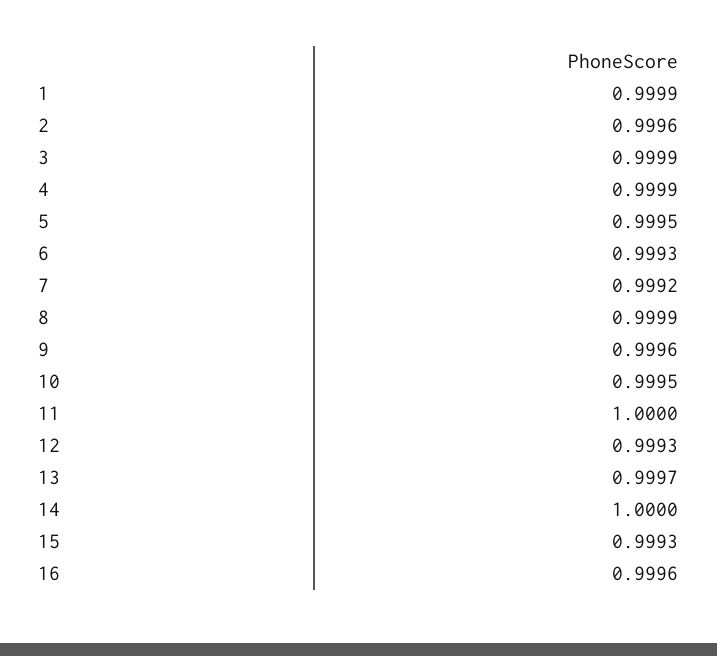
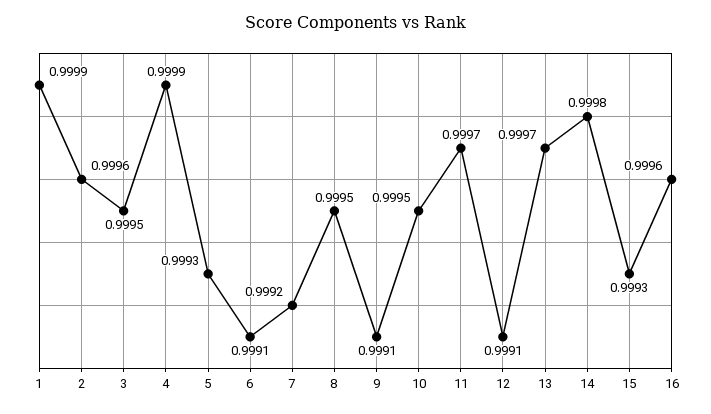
  {
    "1": 0.9999,
    "2": 0.9996,
-   "3": 0.9999,
+   "3": 0.9995,
    "4": 0.9999,
-   "5": 0.9995,
+   "5": 0.9993,
-   "6": 0.9993,
+   "6": 0.9991,
    "7": 0.9992,
-   "8": 0.9999,
+   "8": 0.9995,
-   "9": 0.9996,
+   "9": 0.9991,
    "10": 0.9995,
-   "11": 1,
+   "11": 0.9997,
-   "12": 0.9993,
+   "12": 0.9991,
    "13": 0.9997,
-   "14": 1,
+   "14": 0.9998,
    "15": 0.9993,
    "16": 0.9996
  }

